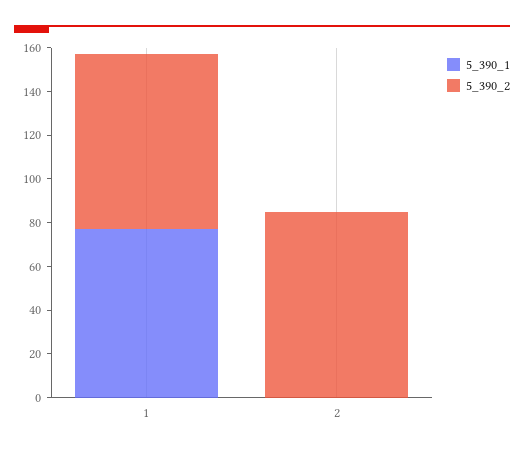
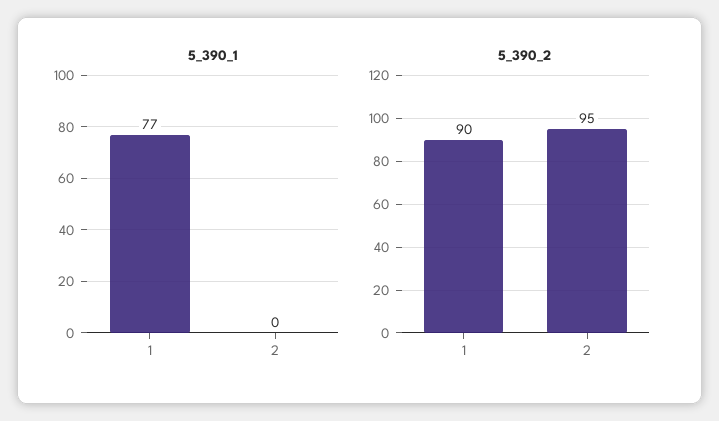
  {
    "5_390_1": {
      "1": 77,
      "2": 0
    },
    "5_390_2": {
-     "1": 80,
+     "1": 90,
-     "2": 85
+     "2": 95
    }
  }

